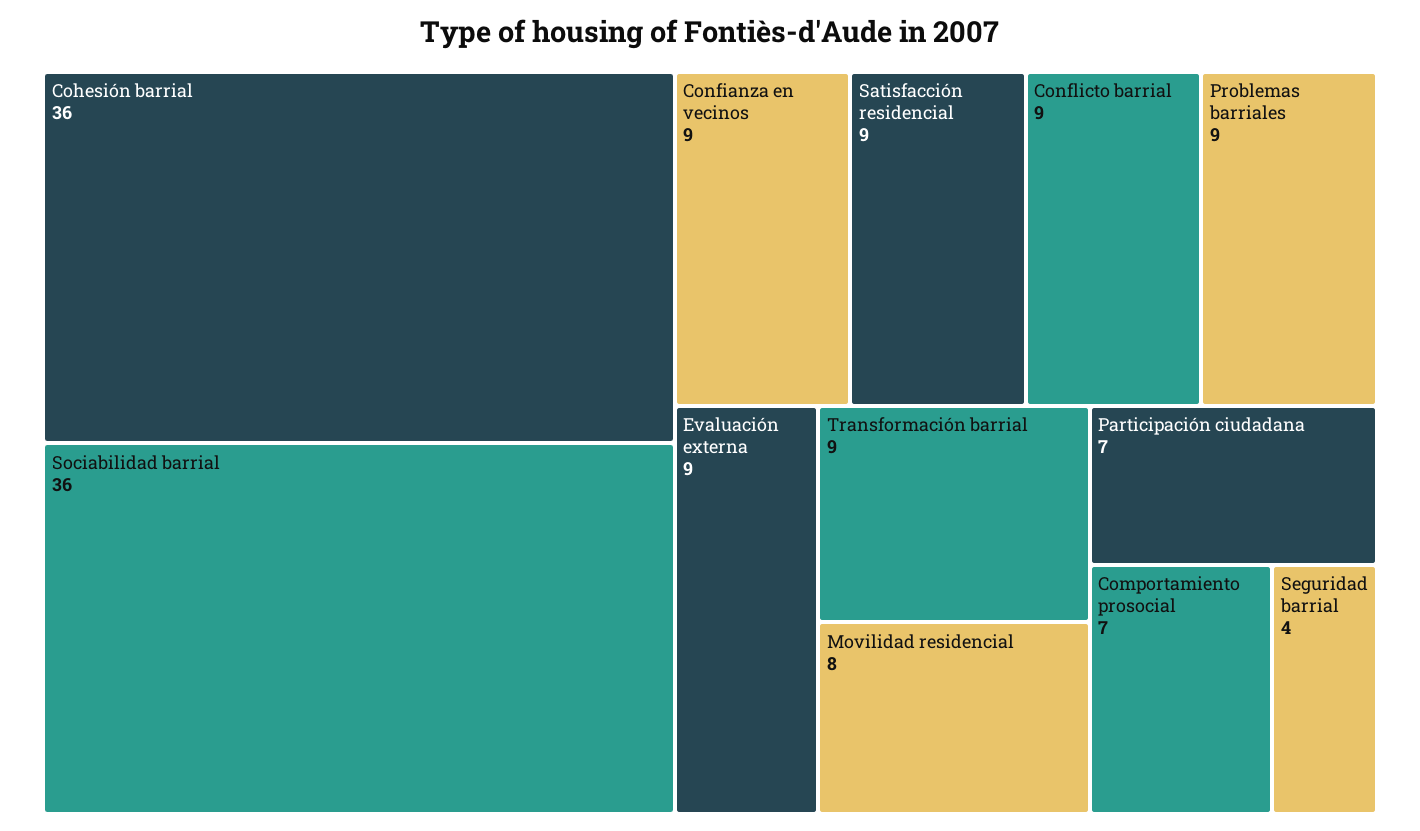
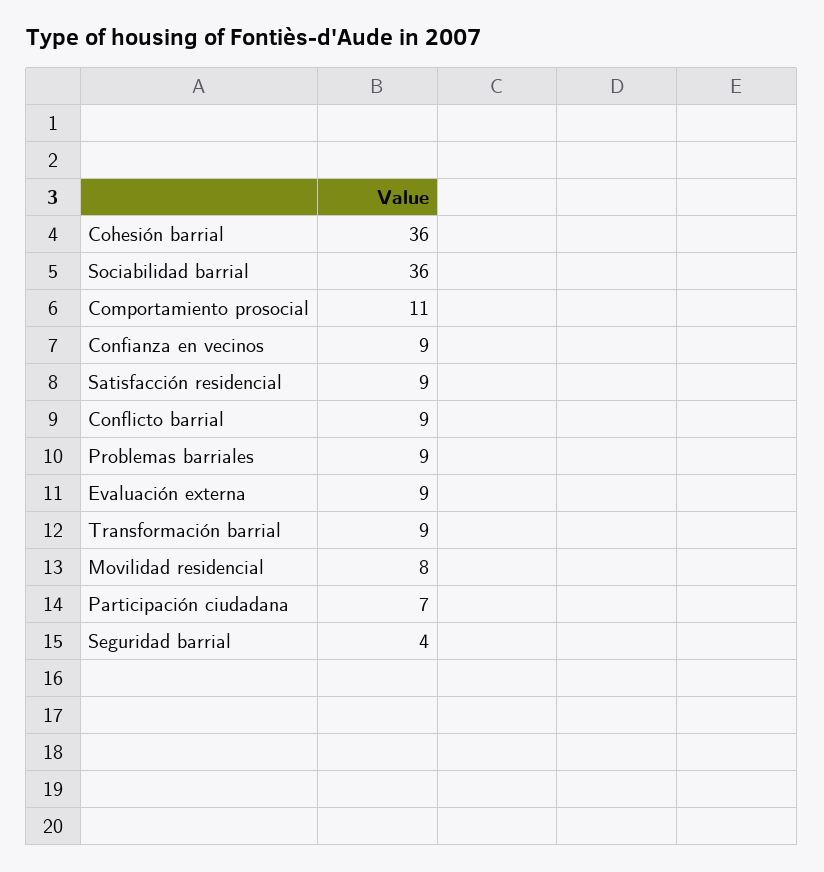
  {
    "Cohesión barrial": 36,
    "Sociabilidad barrial": 36,
    "Confianza en vecinos": 9,
    "Satisfacción residencial": 9,
    "Conflicto barrial": 9,
    "Problemas barriales": 9,
    "Evaluación externa": 9,
    "Transformación barrial": 9,
    "Movilidad residencial": 8,
    "Participación ciudadana": 7,
-   "Comportamiento prosocial": 7,
+   "Comportamiento prosocial": 11,
    "Seguridad barrial": 4
  }

